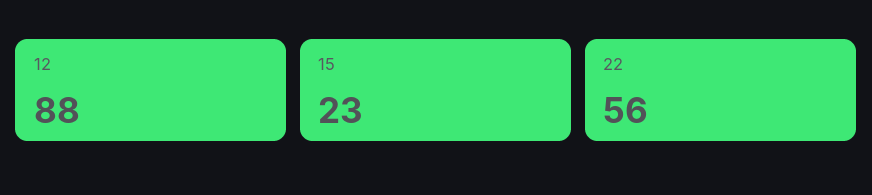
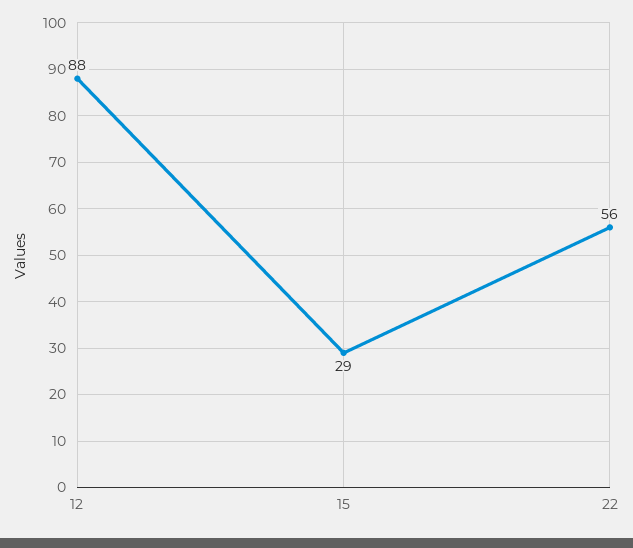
  {
    "12": 88,
-   "15": 23,
+   "15": 29,
    "22": 56
  }

